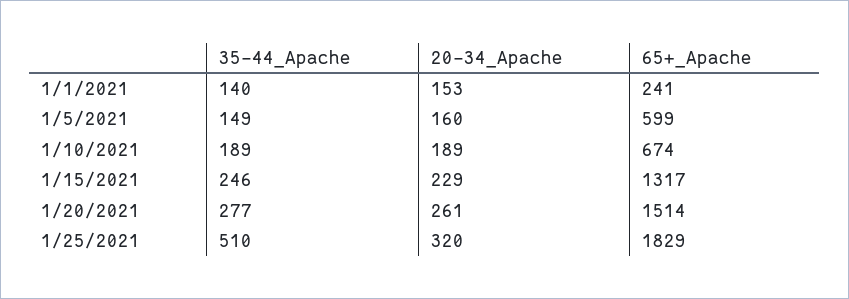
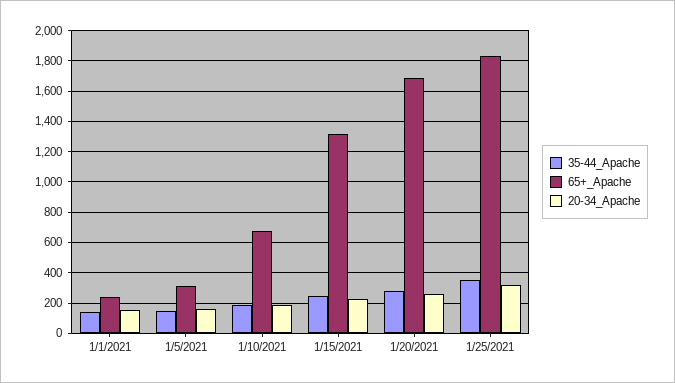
  {
    "35-44_Apache": {
      "1/1/2021": 140,
      "1/5/2021": 149,
      "1/10/2021": 189,
      "1/15/2021": 246,
      "1/20/2021": 277,
-     "1/25/2021": 510
+     "1/25/2021": 350
    },
    "20-34_Apache": {
      "1/1/2021": 153,
      "1/5/2021": 160,
      "1/10/2021": 189,
      "1/15/2021": 229,
      "1/20/2021": 261,
      "1/25/2021": 320
    },
    "65+_Apache": {
      "1/1/2021": 241,
-     "1/5/2021": 599,
+     "1/5/2021": 300,
      "1/10/2021": 674,
      "1/15/2021": 1317,
-     "1/20/2021": 1514,
+     "1/20/2021": 1700,
      "1/25/2021": 1829
    }
  }

